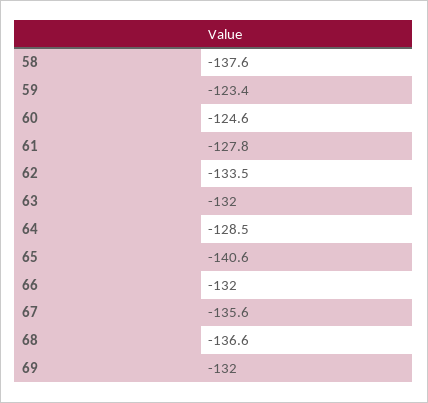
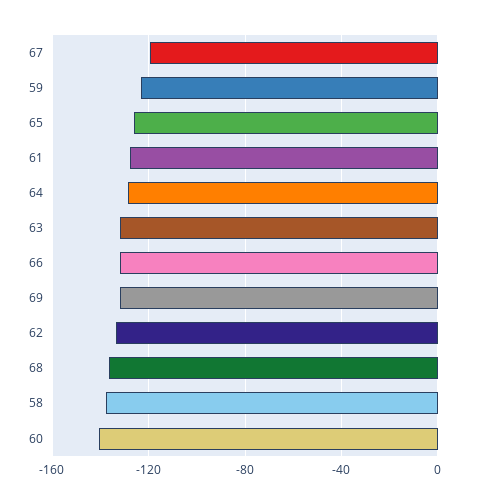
  {
    "58": -137.6,
    "59": -123.4,
-   "60": -124.6,
+   "60": -140,
    "61": -127.8,
    "62": -133.5,
    "63": -132,
    "64": -128.5,
-   "65": -140.6,
+   "65": -125,
    "66": -132,
-   "67": -135.6,
+   "67": -120,
    "68": -136.6,
    "69": -132
  }

